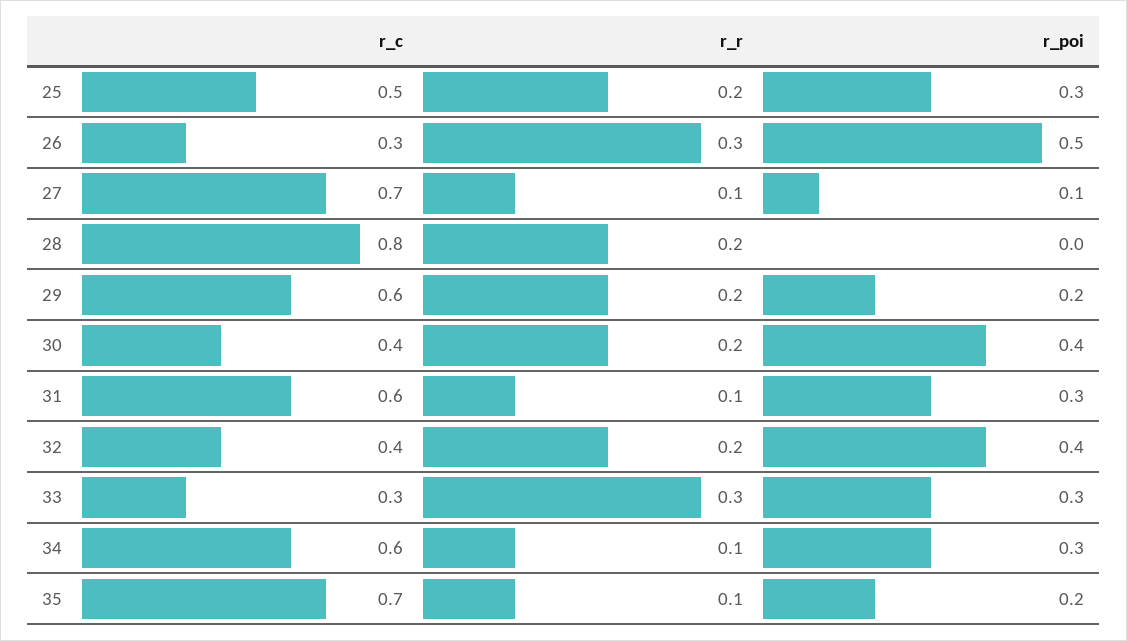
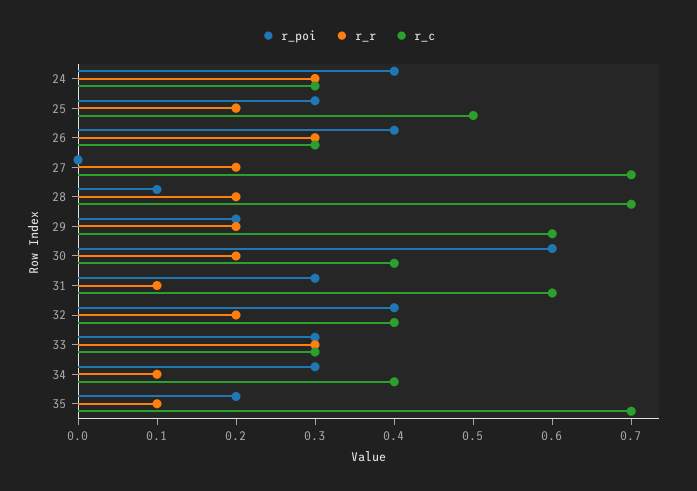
  {
    "r_c": {
      "25": 0.5,
      "26": 0.3,
      "27": 0.7,
-     "28": 0.8,
+     "28": 0.7,
      "29": 0.6,
      "30": 0.4,
      "31": 0.6,
      "32": 0.4,
      "33": 0.3,
-     "34": 0.6,
+     "34": 0.4,
-     "35": 0.7
+     "35": 0.7,
+     "24": 0.3
    },
    "r_r": {
      "25": 0.2,
      "26": 0.3,
-     "27": 0.1,
+     "27": 0.2,
      "28": 0.2,
      "29": 0.2,
      "30": 0.2,
      "31": 0.1,
      "32": 0.2,
      "33": 0.3,
      "34": 0.1,
-     "35": 0.1
+     "35": 0.1,
+     "24": 0.3
    },
    "r_poi": {
      "25": 0.3,
-     "26": 0.5,
+     "26": 0.4,
-     "27": 0.1,
+     "27": 0,
-     "28": 0,
+     "28": 0.1,
      "29": 0.2,
-     "30": 0.4,
+     "30": 0.6,
      "31": 0.3,
      "32": 0.4,
      "33": 0.3,
      "34": 0.3,
-     "35": 0.2
+     "35": 0.2,
+     "24": 0.4
    }
  }

